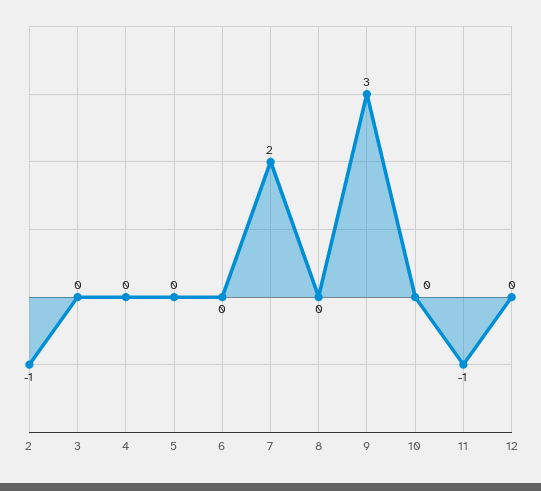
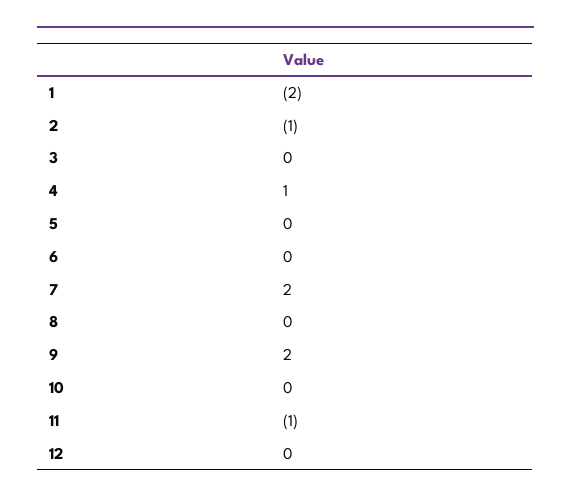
  {
    "2": -1,
    "3": 0,
-   "4": 0,
+   "4": 1,
    "5": 0,
    "6": 0,
    "7": 2,
    "8": 0,
-   "9": 3,
+   "9": 2,
    "10": 0,
    "11": -1,
-   "12": 0
+   "12": 0,
+   "1": -2
  }

